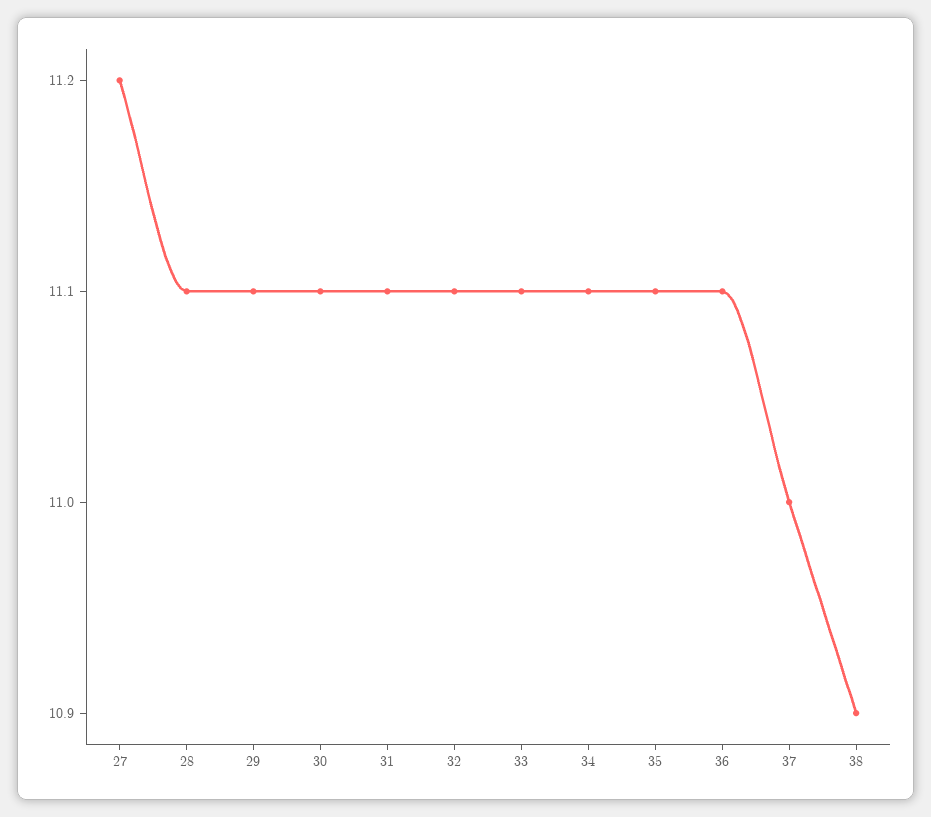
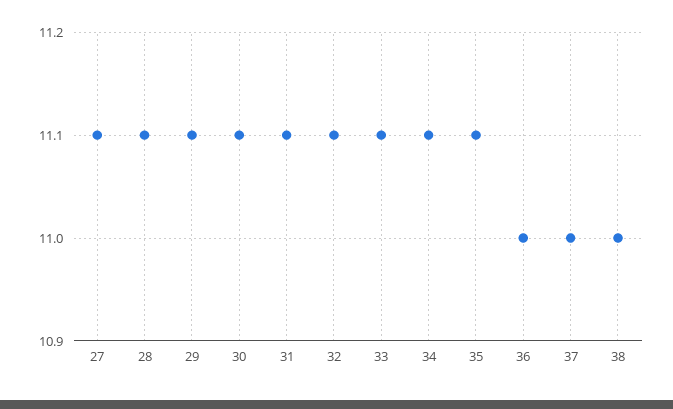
  {
-   "27": 11.2,
+   "27": 11.1,
    "28": 11.1,
    "29": 11.1,
    "30": 11.1,
    "31": 11.1,
    "32": 11.1,
    "33": 11.1,
    "34": 11.1,
    "35": 11.1,
-   "36": 11.1,
+   "36": 11,
    "37": 11,
-   "38": 10.9
+   "38": 11
  }

